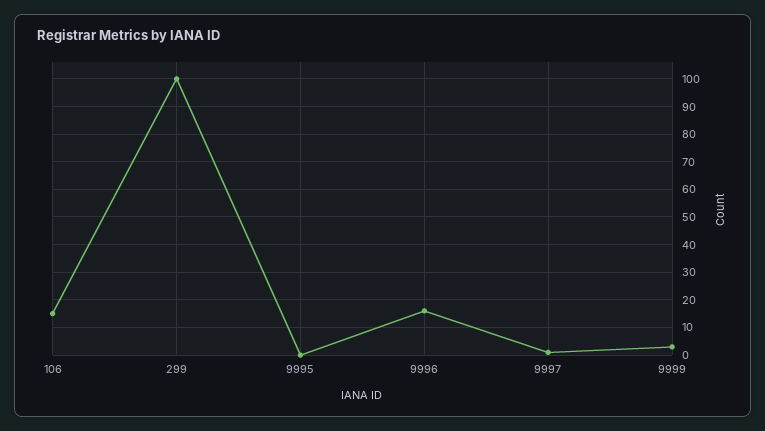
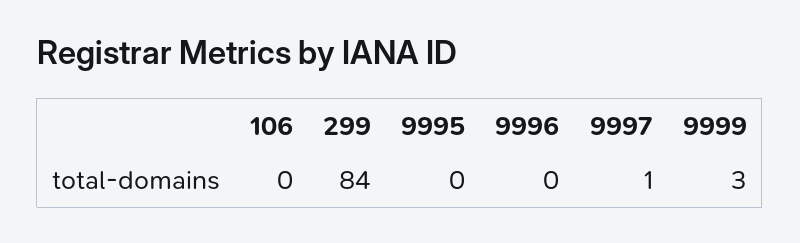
  {
-   "106": 15,
+   "106": 0,
-   "299": 100,
+   "299": 84,
    "9995": 0,
-   "9996": 15,
+   "9996": 0,
    "9997": 1,
    "9999": 3
  }

